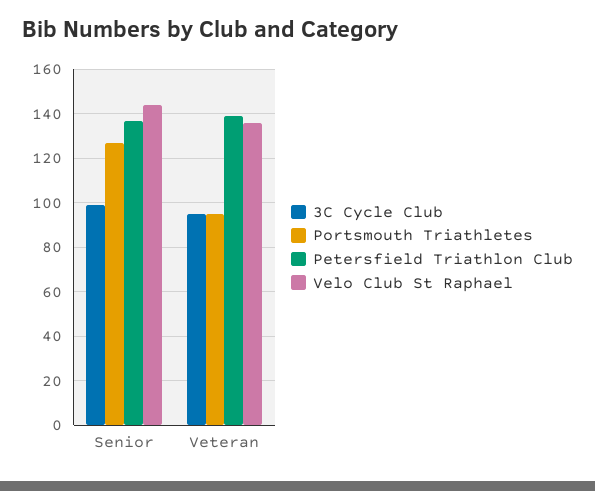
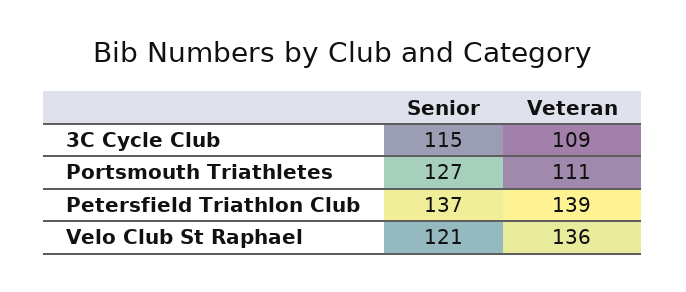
  {
    "3C Cycle Club": {
-     "Senior": 100,
+     "Senior": 115,
-     "Veteran": 95
+     "Veteran": 109
    },
    "Portsmouth Triathletes": {
      "Senior": 127,
-     "Veteran": 95
+     "Veteran": 111
    },
    "Petersfield Triathlon Club": {
      "Senior": 137,
      "Veteran": 139
    },
    "Velo Club St Raphael": {
-     "Senior": 145,
+     "Senior": 121,
      "Veteran": 136
    }
  }

